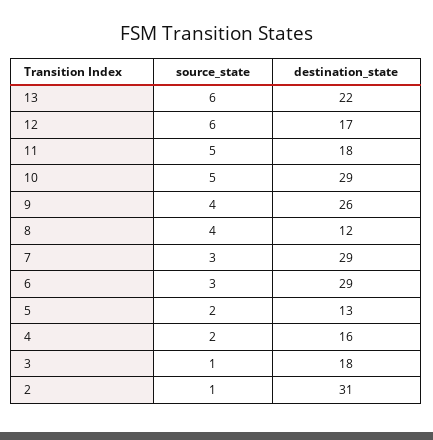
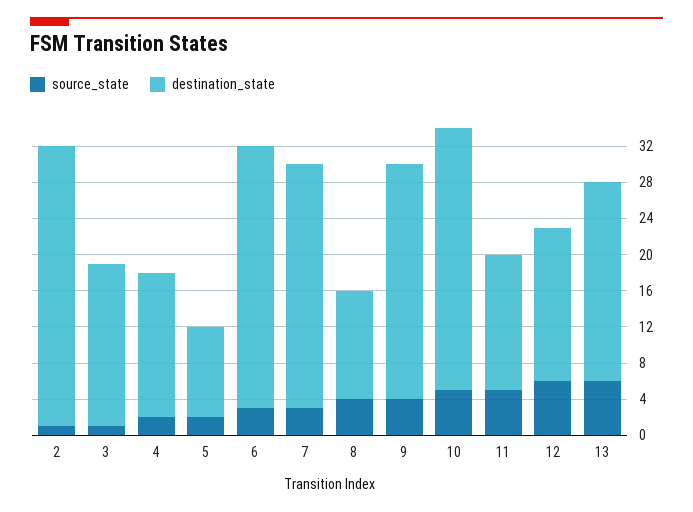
  {
    "source_state": {
      "13": 6,
      "12": 6,
      "11": 5,
      "10": 5,
      "9": 4,
      "8": 4,
      "7": 3,
      "6": 3,
      "5": 2,
      "4": 2,
      "3": 1,
      "2": 1
    },
    "destination_state": {
      "13": 22,
      "12": 17,
-     "11": 18,
+     "11": 15,
      "10": 29,
      "9": 26,
      "8": 12,
-     "7": 29,
+     "7": 27,
      "6": 29,
-     "5": 13,
+     "5": 10,
      "4": 16,
      "3": 18,
      "2": 31
    }
  }

